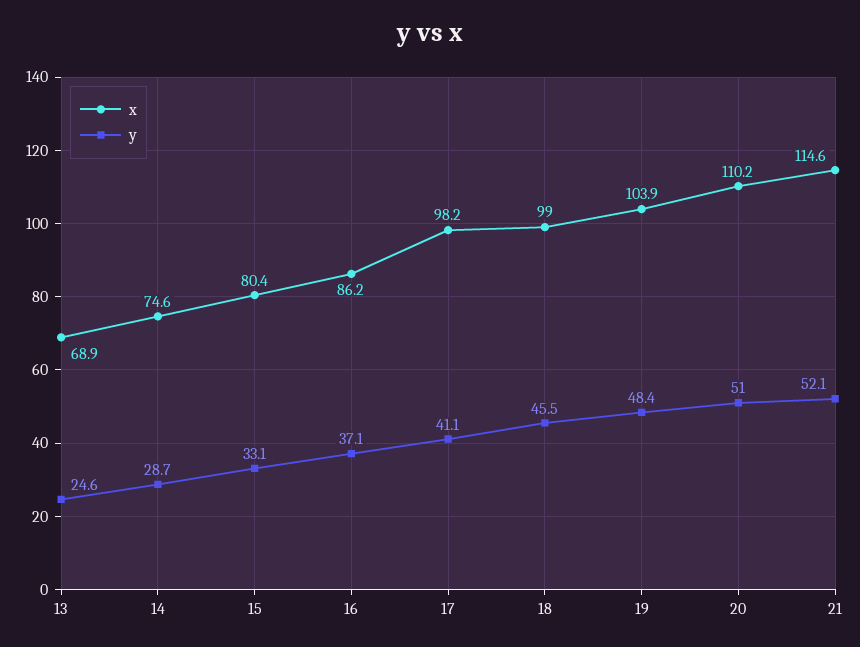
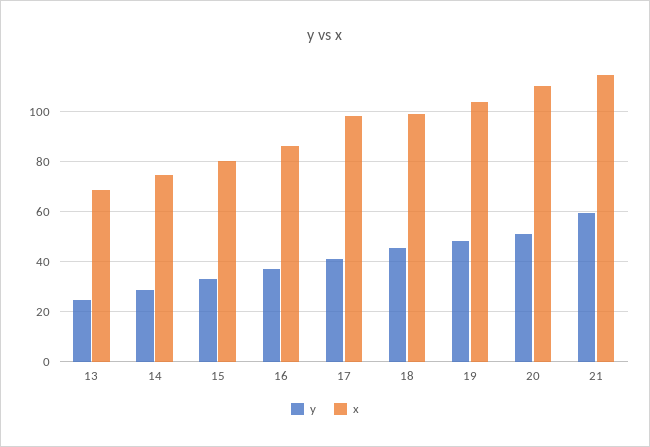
  {
    "x": {
      "13": 68.9,
      "14": 74.6,
      "15": 80.4,
      "16": 86.2,
      "17": 98.2,
      "18": 99,
      "19": 103.9,
      "20": 110.2,
      "21": 114.6
    },
    "y": {
      "13": 24.6,
      "14": 28.7,
      "15": 33.1,
      "16": 37.1,
      "17": 41.1,
      "18": 45.5,
      "19": 48.4,
      "20": 51,
-     "21": 52.1
+     "21": 60
    }
  }

